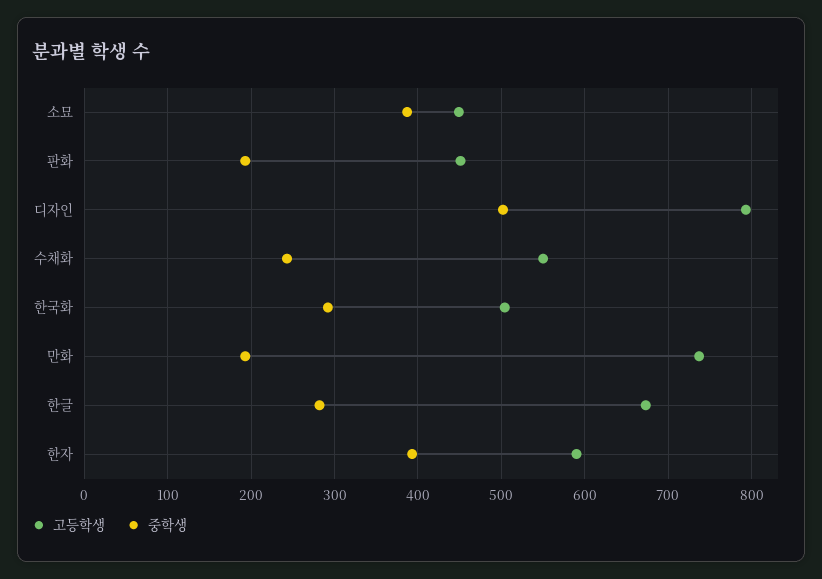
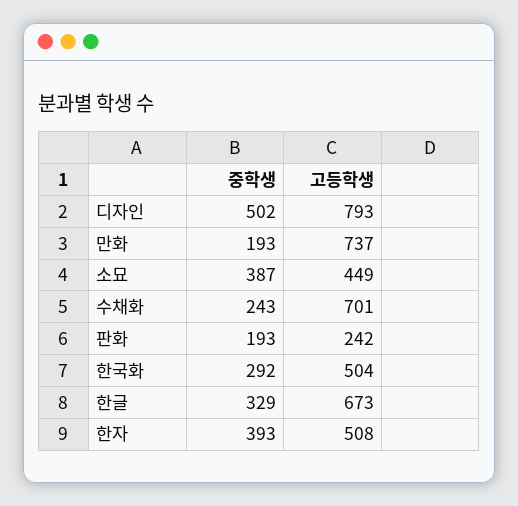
  {
    "고등학생": {
      "소묘": 449,
-     "판화": 450,
+     "판화": 242,
      "디자인": 793,
-     "수채화": 550,
+     "수채화": 701,
      "한국화": 504,
      "만화": 737,
      "한글": 673,
-     "한자": 590
+     "한자": 508
    },
    "중학생": {
      "소묘": 387,
      "판화": 193,
      "디자인": 502,
      "수채화": 243,
      "한국화": 292,
      "만화": 193,
-     "한글": 280,
+     "한글": 329,
      "한자": 393
    }
  }

